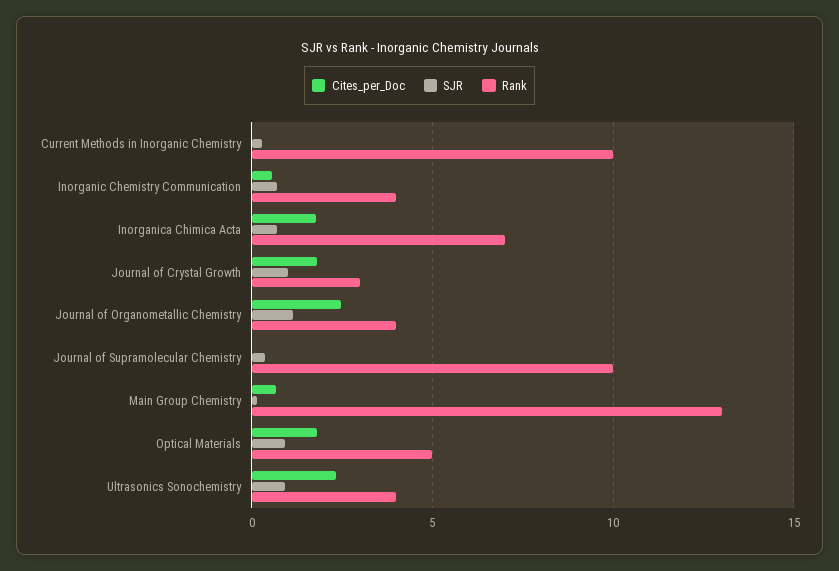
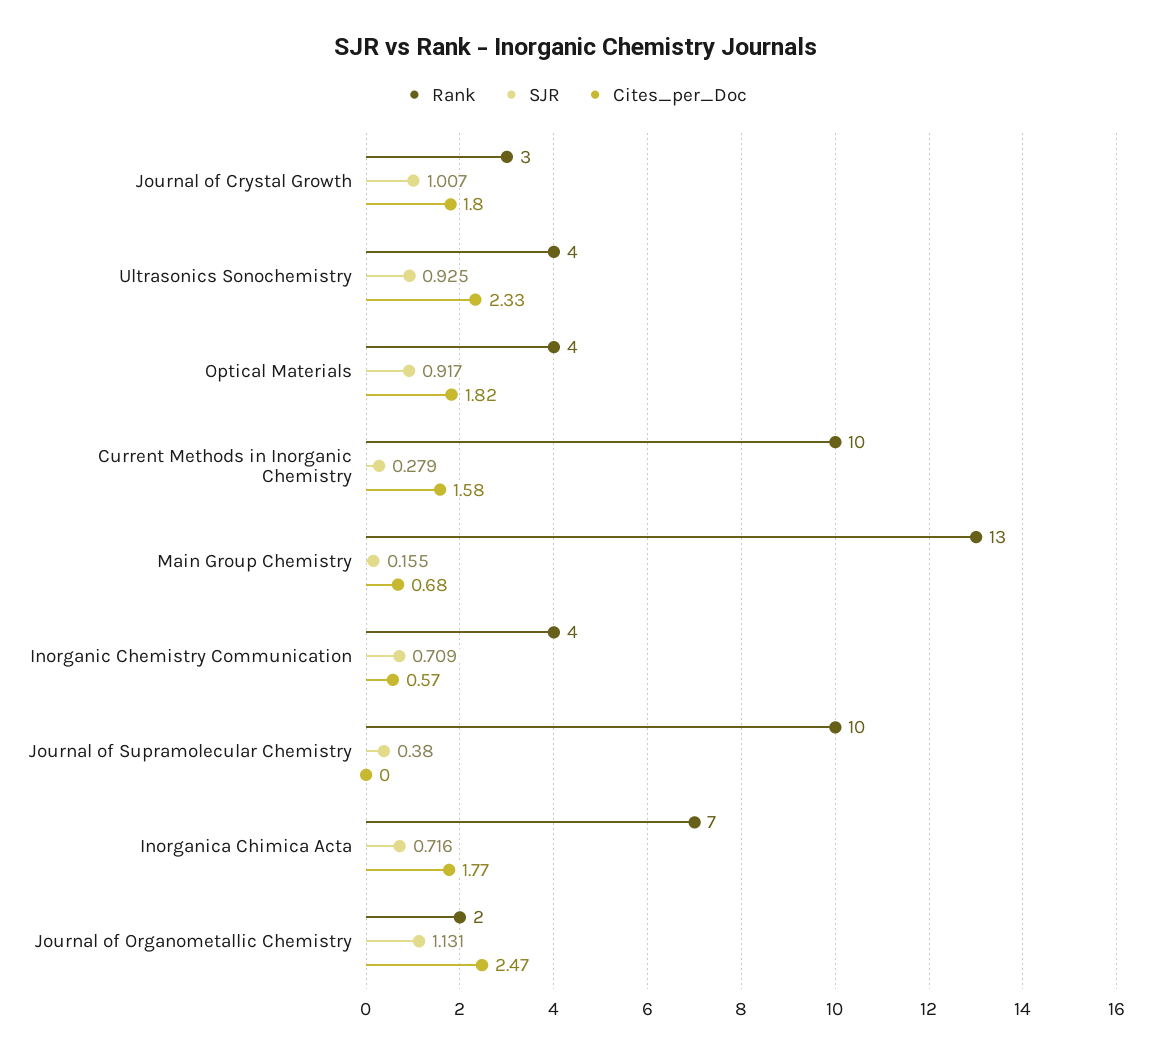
  {
    "Cites_per_Doc": {
-     "Current Methods in Inorganic Chemistry": 0,
+     "Current Methods in Inorganic Chemistry": 1.58,
      "Inorganic Chemistry Communication": 0.57,
      "Inorganica Chimica Acta": 1.77,
      "Journal of Crystal Growth": 1.8,
      "Journal of Organometallic Chemistry": 2.47,
      "Journal of Supramolecular Chemistry": 0,
      "Main Group Chemistry": 0.68,
      "Optical Materials": 1.82,
      "Ultrasonics Sonochemistry": 2.33
    },
    "SJR": {
      "Current Methods in Inorganic Chemistry": 0.279,
      "Inorganic Chemistry Communication": 0.709,
      "Inorganica Chimica Acta": 0.716,
      "Journal of Crystal Growth": 1.007,
      "Journal of Organometallic Chemistry": 1.131,
      "Journal of Supramolecular Chemistry": 0.38,
      "Main Group Chemistry": 0.155,
      "Optical Materials": 0.917,
      "Ultrasonics Sonochemistry": 0.925
    },
    "Rank": {
      "Current Methods in Inorganic Chemistry": 10,
      "Inorganic Chemistry Communication": 4,
      "Inorganica Chimica Acta": 7,
      "Journal of Crystal Growth": 3,
-     "Journal of Organometallic Chemistry": 4,
+     "Journal of Organometallic Chemistry": 2,
      "Journal of Supramolecular Chemistry": 10,
      "Main Group Chemistry": 13,
-     "Optical Materials": 5,
+     "Optical Materials": 4,
      "Ultrasonics Sonochemistry": 4
    }
  }

